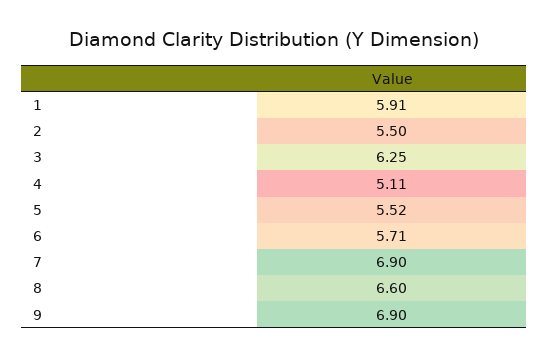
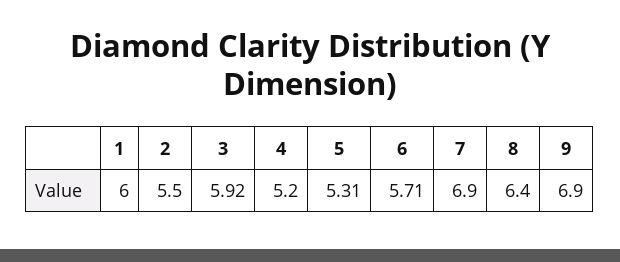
  {
-   "1": 5.91,
+   "1": 6,
    "2": 5.5,
-   "3": 6.25,
+   "3": 5.92,
-   "4": 5.11,
+   "4": 5.2,
-   "5": 5.52,
+   "5": 5.31,
    "6": 5.71,
    "7": 6.9,
-   "8": 6.6,
+   "8": 6.4,
    "9": 6.9
  }

